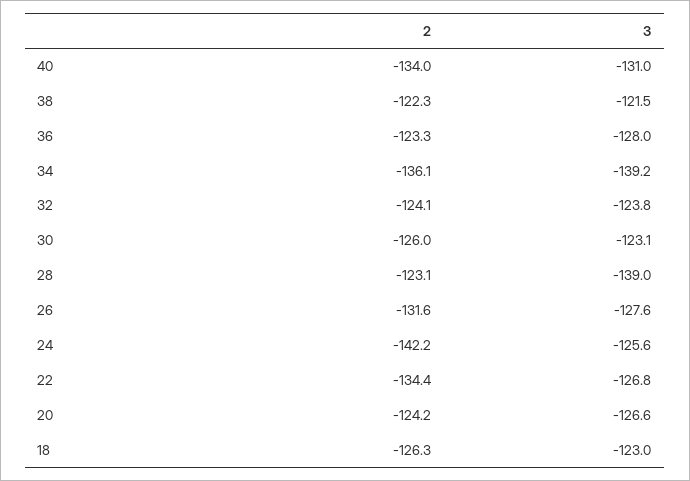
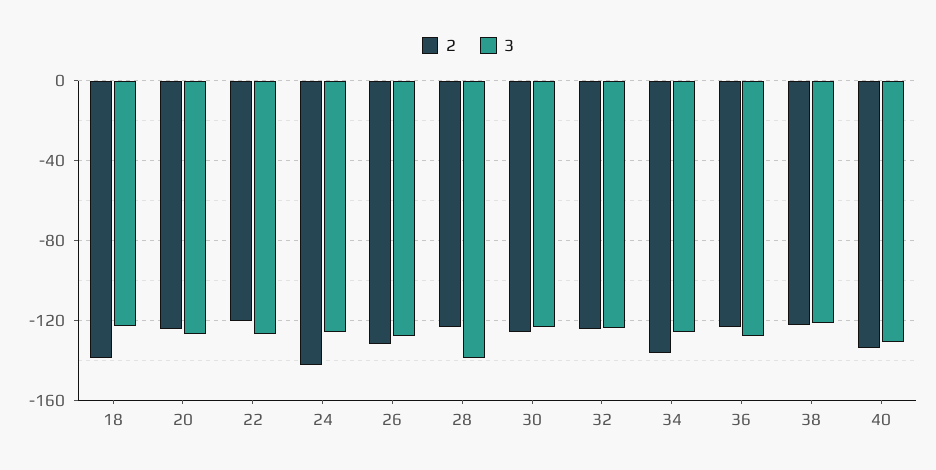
  {
    "2": {
      "40": -134,
      "38": -122.3,
      "36": -123.3,
      "34": -136.1,
      "32": -124.1,
      "30": -126,
      "28": -123.1,
      "26": -131.6,
      "24": -142.2,
-     "22": -134.4,
+     "22": -120,
      "20": -124.2,
-     "18": -126.3
+     "18": -140
    },
    "3": {
      "40": -131,
      "38": -121.5,
      "36": -128,
-     "34": -139.2,
+     "34": -125,
      "32": -123.8,
      "30": -123.1,
      "28": -139,
      "26": -127.6,
      "24": -125.6,
      "22": -126.8,
      "20": -126.6,
      "18": -123
    }
  }

